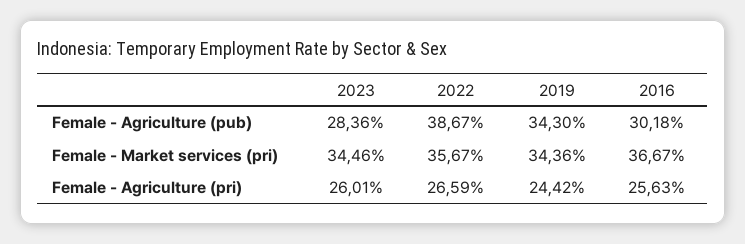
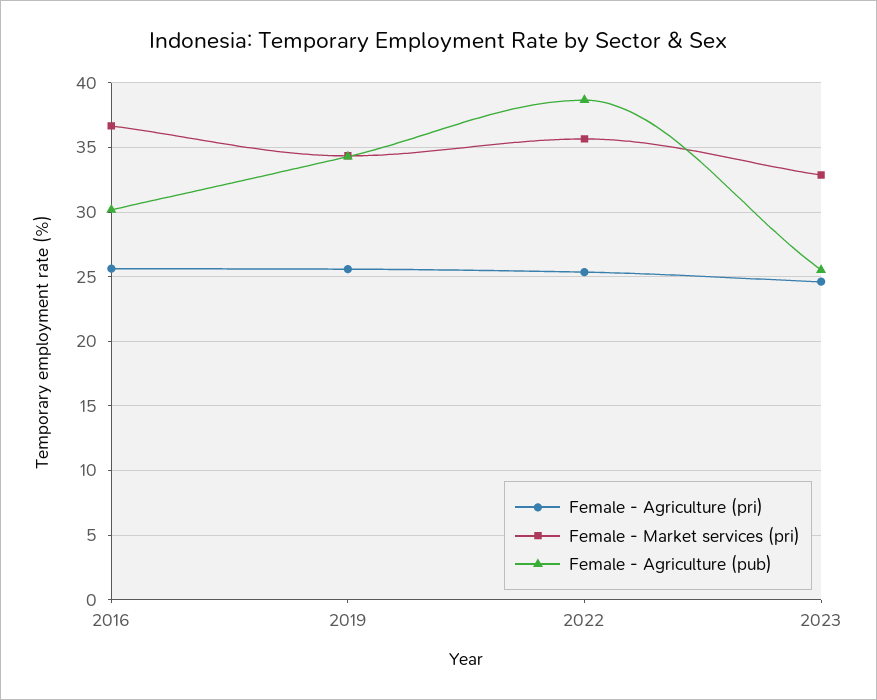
  {
    "Female - Agriculture (pub)": {
-     "2023": 28.36,
+     "2023": 25.5,
      "2022": 38.67,
      "2019": 34.3,
      "2016": 30.18
    },
    "Female - Market services (pri)": {
-     "2023": 34.46,
+     "2023": 33,
      "2022": 35.67,
      "2019": 34.36,
      "2016": 36.67
    },
    "Female - Agriculture (pri)": {
-     "2023": 26.01,
+     "2023": 24.5,
-     "2022": 26.59,
+     "2022": 25.5,
-     "2019": 24.42,
+     "2019": 25.5,
      "2016": 25.63
    }
  }

